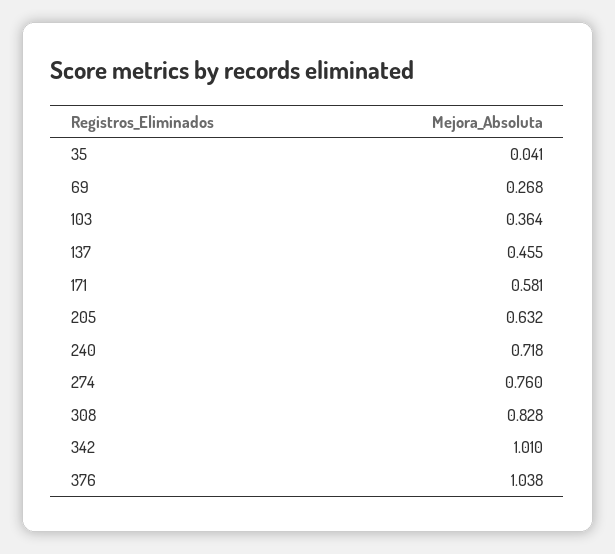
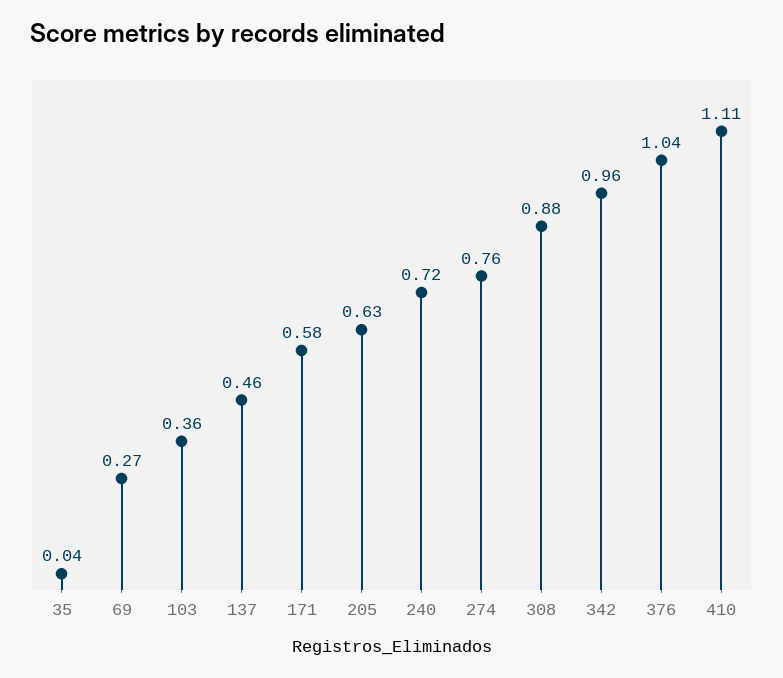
  {
    "35": 0.041,
    "69": 0.268,
    "103": 0.364,
    "137": 0.455,
    "171": 0.581,
    "205": 0.632,
    "240": 0.718,
    "274": 0.76,
-   "308": 0.828,
+   "308": 0.88,
-   "342": 1.01,
+   "342": 0.96,
-   "376": 1.038
+   "376": 1.038,
+   "410": 1.11
  }

